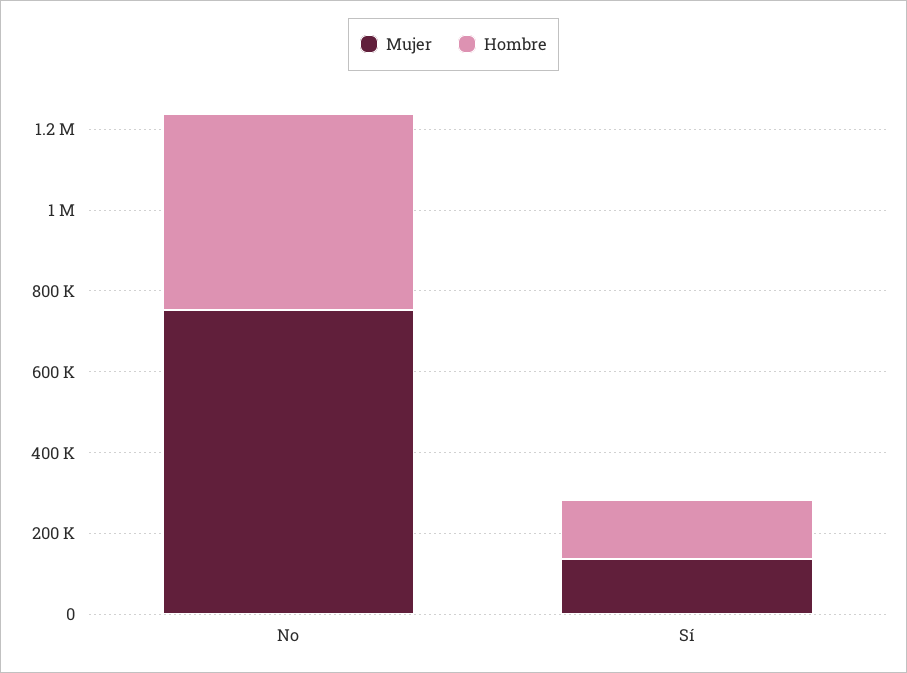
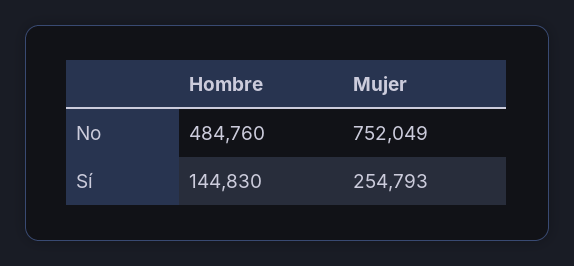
  {
    "Mujer": {
      "No": 752049,
-     "Sí": 150000
+     "Sí": 254793
    },
    "Hombre": {
      "No": 484760,
      "Sí": 144830
    }
  }

